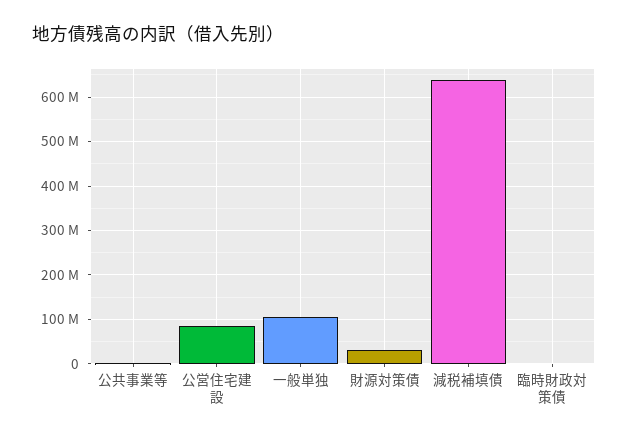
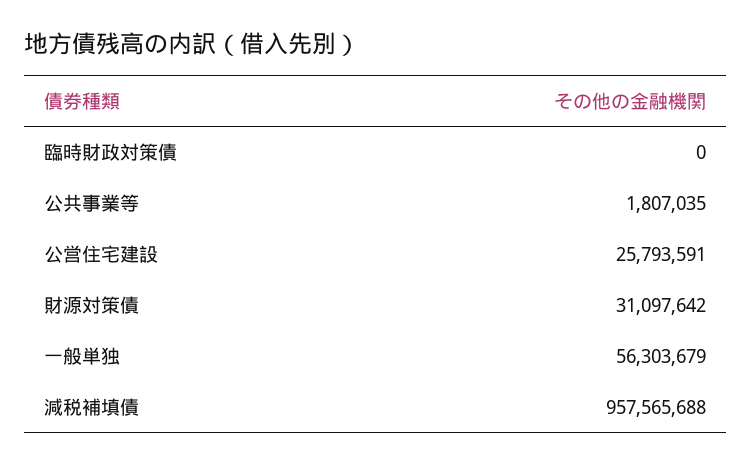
  {
    "公共事業等": 1807035,
-   "公営住宅建設": 80000000,
+   "公営住宅建設": 25793591,
-   "一般単独": 100000000,
+   "一般単独": 56303679,
    "財源対策債": 31097642,
-   "減税補填債": 640000000,
+   "減税補填債": 957565688,
    "臨時財政対策債": 0
  }

